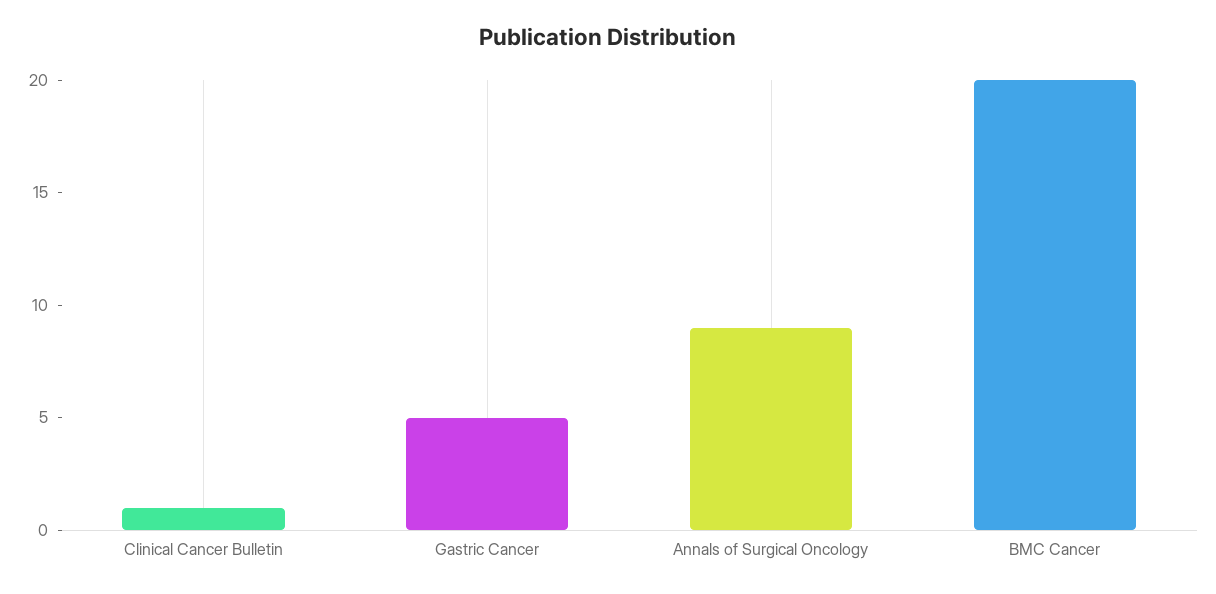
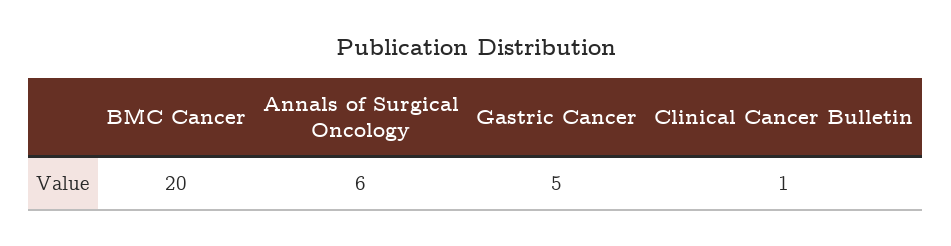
  {
    "Clinical Cancer Bulletin": 1,
    "Gastric Cancer": 5,
-   "Annals of Surgical Oncology": 9,
+   "Annals of Surgical Oncology": 6,
    "BMC Cancer": 20
  }

